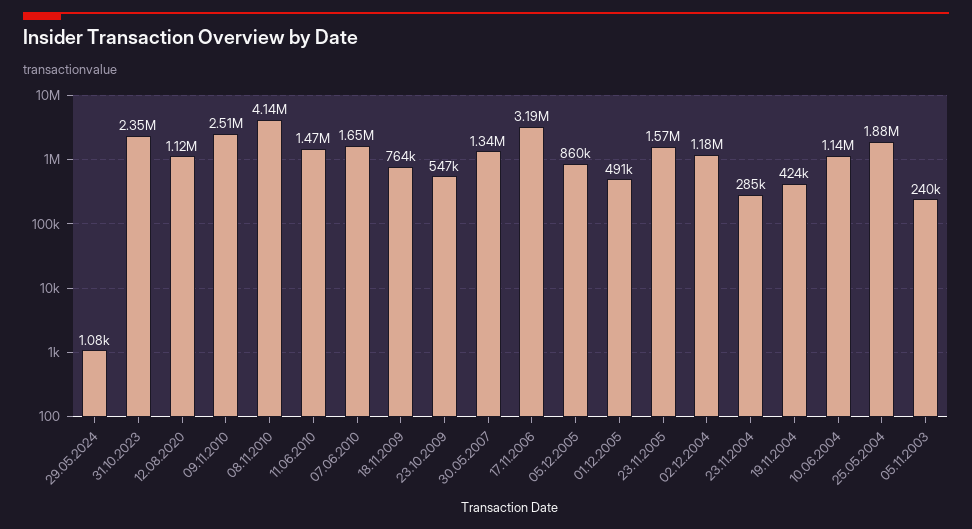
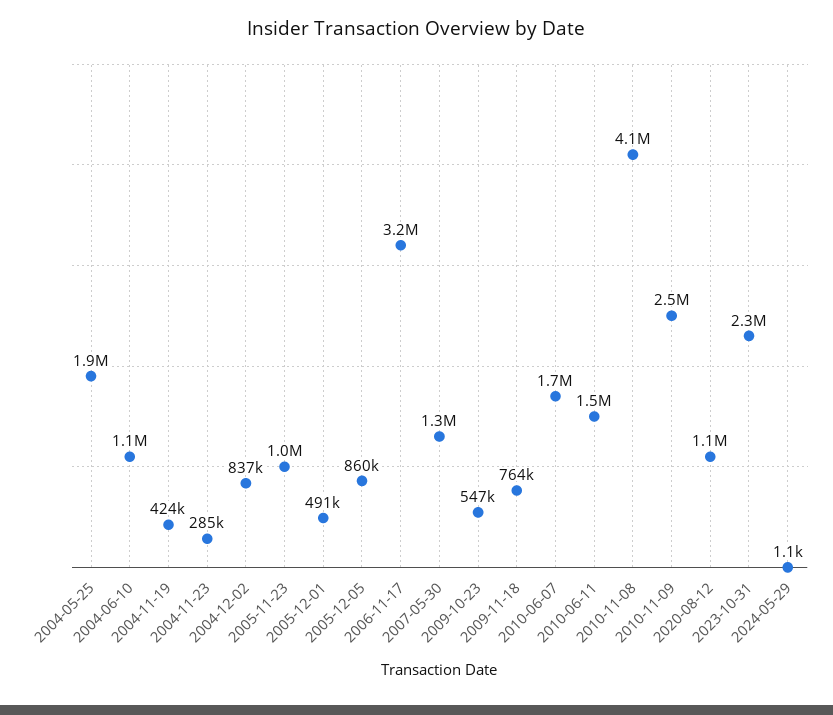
  {
    "29.05.2024": 1080,
    "31.10.2023": 2350000,
    "12.08.2020": 1120000,
    "09.11.2010": 2510000,
    "08.11.2010": 4140000,
    "11.06.2010": 1470000,
    "07.06.2010": 1650000,
    "18.11.2009": 764000,
    "23.10.2009": 547000,
    "30.05.2007": 1340000,
    "17.11.2006": 3190000,
    "05.12.2005": 860000,
    "01.12.2005": 491000,
-   "23.11.2005": 1570000,
+   "23.11.2005": 1000000,
-   "02.12.2004": 1180000,
+   "02.12.2004": 837000,
    "23.11.2004": 285000,
    "19.11.2004": 424000,
    "10.06.2004": 1140000,
-   "25.05.2004": 1880000,
+   "25.05.2004": 1880000
-   "05.11.2003": 240000
  }

